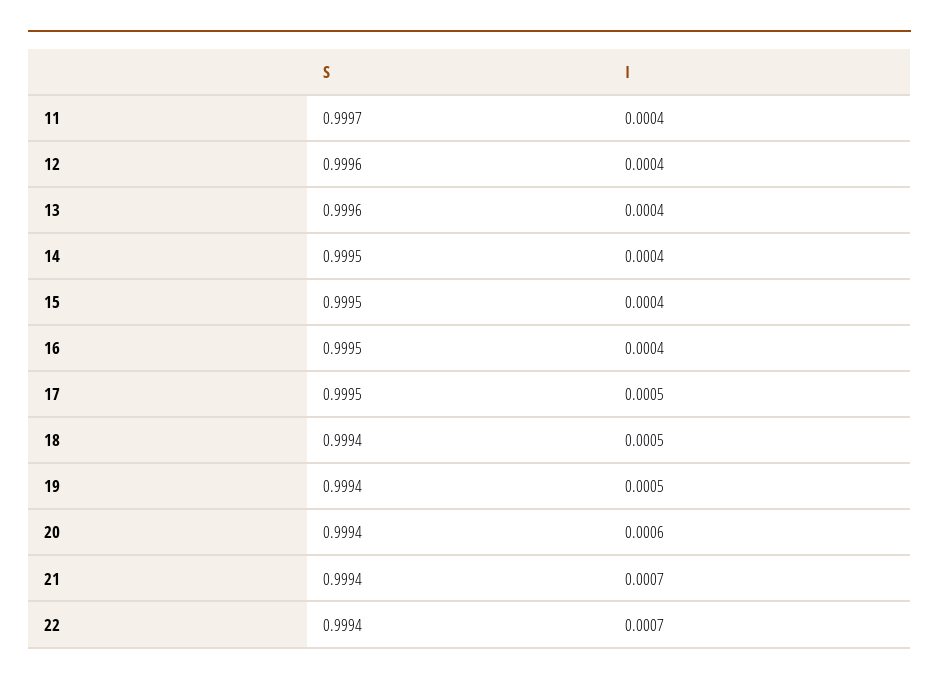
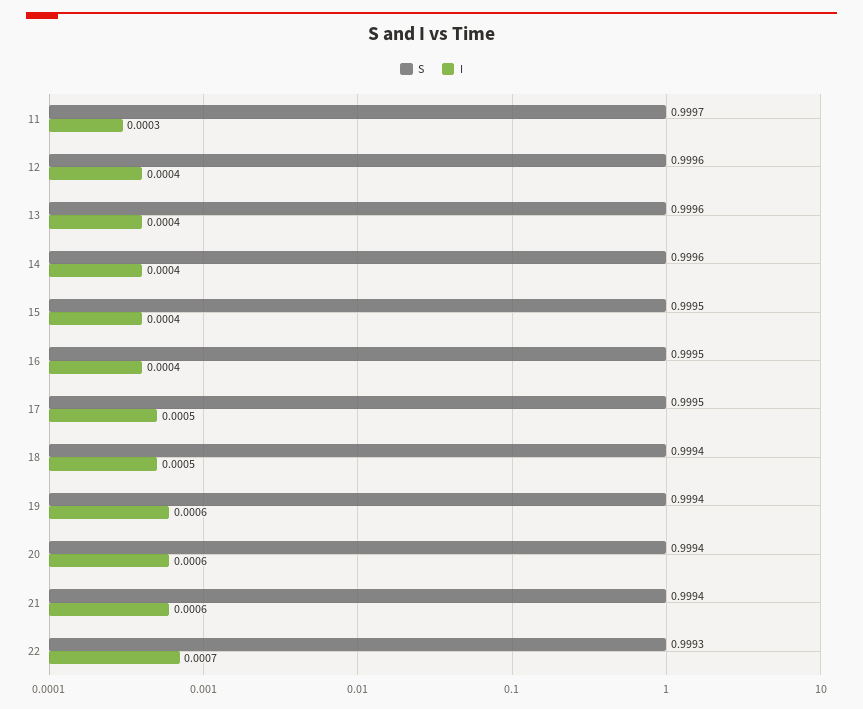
  {
    "S": {
      "11": 0.9997,
      "12": 0.9996,
      "13": 0.9996,
-     "14": 0.9995,
+     "14": 0.9996,
      "15": 0.9995,
      "16": 0.9995,
      "17": 0.9995,
      "18": 0.9994,
      "19": 0.9994,
      "20": 0.9994,
      "21": 0.9994,
-     "22": 0.9994
+     "22": 0.9993
    },
    "I": {
-     "11": 0.0004,
+     "11": 0.0003,
      "12": 0.0004,
      "13": 0.0004,
      "14": 0.0004,
      "15": 0.0004,
      "16": 0.0004,
      "17": 0.0005,
      "18": 0.0005,
-     "19": 0.0005,
+     "19": 0.0006,
      "20": 0.0006,
-     "21": 0.0007,
+     "21": 0.0006,
      "22": 0.0007
    }
  }

